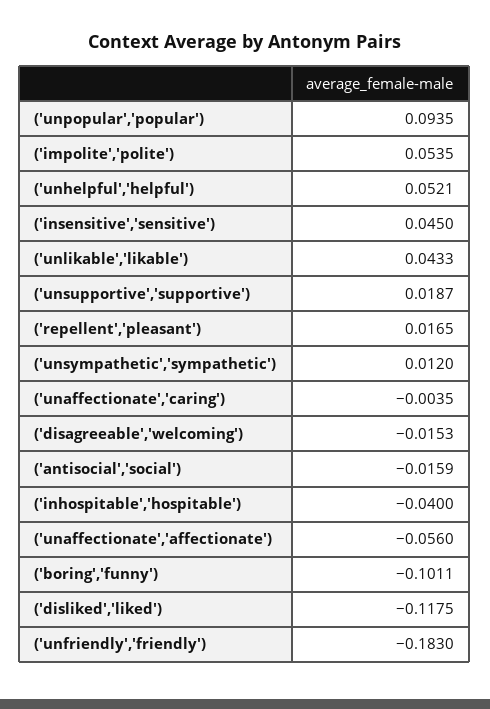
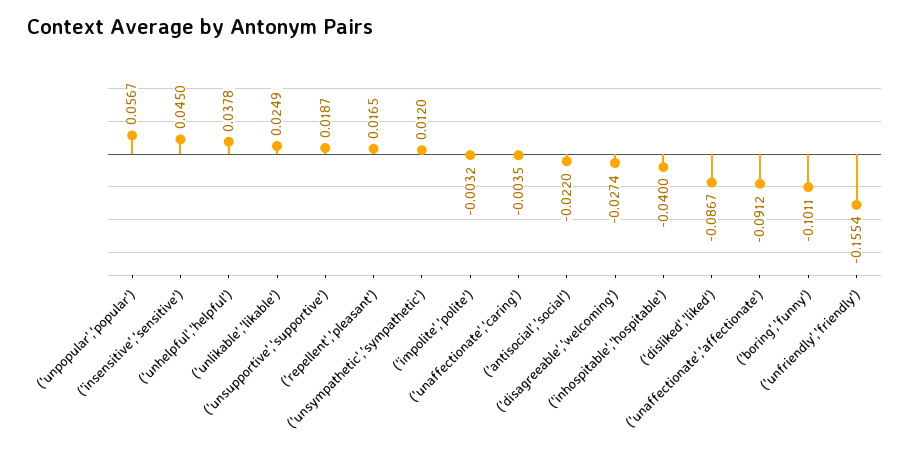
  {
-   "('unpopular','popular')": 0.0935,
+   "('unpopular','popular')": 0.0567,
-   "('impolite','polite')": 0.0535,
+   "('impolite','polite')": -0.0032,
-   "('unhelpful','helpful')": 0.0521,
+   "('unhelpful','helpful')": 0.0378,
    "('insensitive','sensitive')": 0.045,
-   "('unlikable','likable')": 0.0433,
+   "('unlikable','likable')": 0.0249,
    "('unsupportive','supportive')": 0.0187,
    "('repellent','pleasant')": 0.0165,
    "('unsympathetic','sympathetic')": 0.012,
    "('unaffectionate','caring')": -0.0035,
-   "('disagreeable','welcoming')": -0.0153,
+   "('disagreeable','welcoming')": -0.0274,
-   "('antisocial','social')": -0.0159,
+   "('antisocial','social')": -0.022,
    "('inhospitable','hospitable')": -0.04,
-   "('unaffectionate','affectionate')": -0.056,
+   "('unaffectionate','affectionate')": -0.0912,
    "('boring','funny')": -0.1011,
-   "('disliked','liked')": -0.1175,
+   "('disliked','liked')": -0.0867,
-   "('unfriendly','friendly')": -0.183
+   "('unfriendly','friendly')": -0.1554
  }

